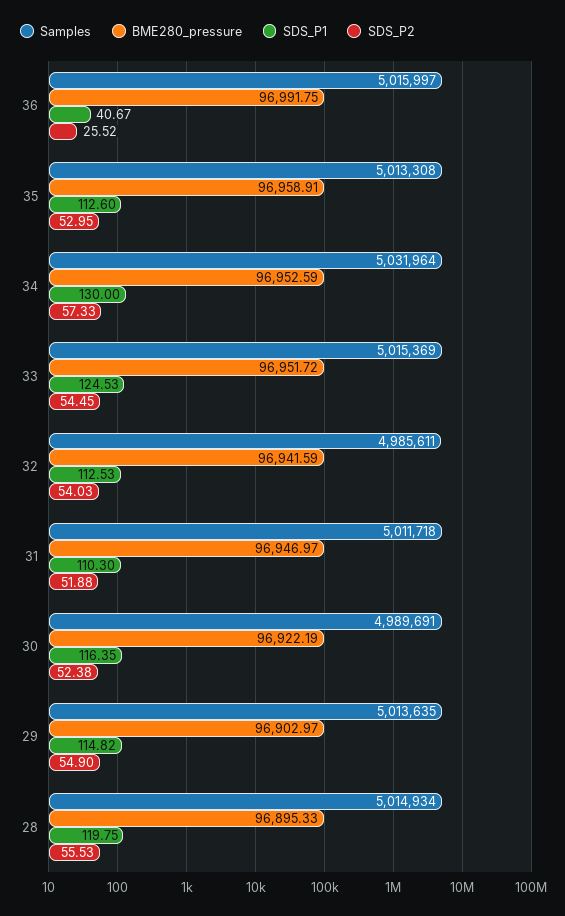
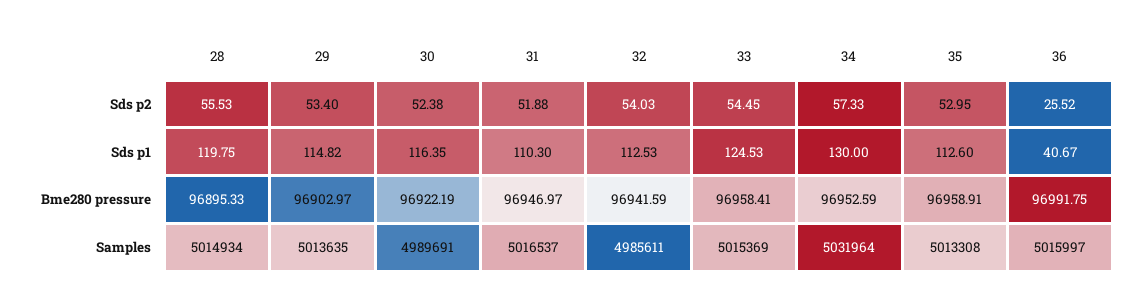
  {
    "Samples": {
      "36": 5015997,
      "35": 5013308,
      "34": 5031964,
      "33": 5015369,
      "32": 4985611,
-     "31": 5011718,
+     "31": 5016537,
      "30": 4989691,
      "29": 5013635,
      "28": 5014934
    },
    "BME280_pressure": {
      "36": 96991.75,
      "35": 96958.91,
      "34": 96952.59,
-     "33": 96951.72,
+     "33": 96958.41,
      "32": 96941.59,
      "31": 96946.97,
      "30": 96922.19,
      "29": 96902.97,
      "28": 96895.33
    },
    "SDS_P1": {
      "36": 40.67,
      "35": 112.6,
      "34": 130,
      "33": 124.53,
      "32": 112.53,
      "31": 110.3,
      "30": 116.35,
      "29": 114.82,
      "28": 119.75
    },
    "SDS_P2": {
      "36": 25.52,
      "35": 52.95,
      "34": 57.33,
      "33": 54.45,
      "32": 54.03,
      "31": 51.88,
      "30": 52.38,
-     "29": 54.9,
+     "29": 53.4,
      "28": 55.53
    }
  }

